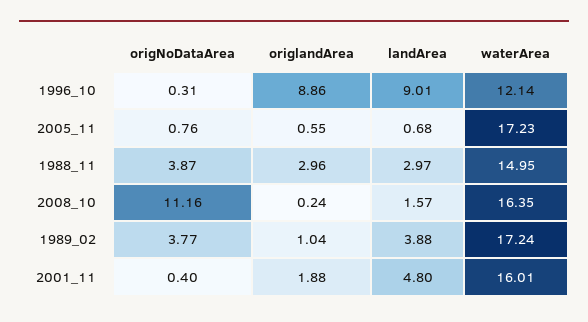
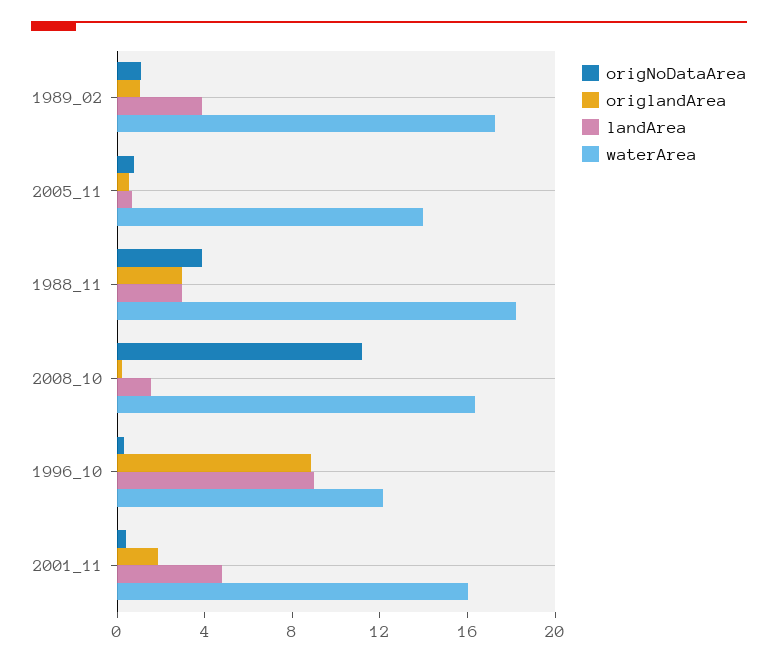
  {
    "origNoDataArea": {
      "1996_10": 0.31,
      "2005_11": 0.76,
      "1988_11": 3.87,
      "2008_10": 11.16,
-     "1989_02": 3.77,
+     "1989_02": 1,
      "2001_11": 0.4
    },
    "origlandArea": {
      "1996_10": 8.86,
      "2005_11": 0.55,
      "1988_11": 2.96,
      "2008_10": 0.24,
      "1989_02": 1.04,
      "2001_11": 1.88
    },
    "landArea": {
      "1996_10": 9.01,
      "2005_11": 0.68,
      "1988_11": 2.97,
      "2008_10": 1.57,
      "1989_02": 3.88,
      "2001_11": 4.8
    },
    "waterArea": {
      "1996_10": 12.14,
-     "2005_11": 17.23,
+     "2005_11": 14,
-     "1988_11": 14.95,
+     "1988_11": 18,
      "2008_10": 16.35,
      "1989_02": 17.24,
      "2001_11": 16.01
    }
  }

